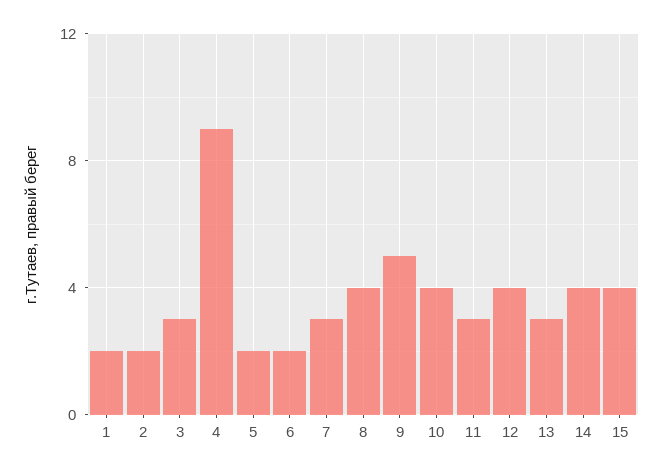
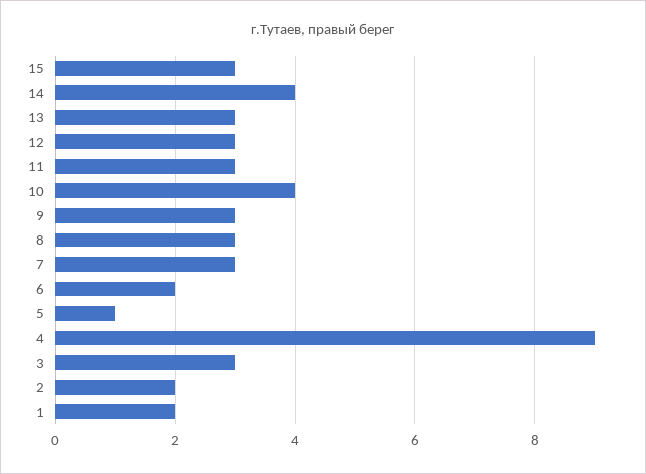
  {
    "1": 2,
    "2": 2,
    "3": 3,
    "4": 9,
-   "5": 2,
+   "5": 1,
    "6": 2,
    "7": 3,
-   "8": 4,
+   "8": 3,
-   "9": 5,
+   "9": 3,
    "10": 4,
    "11": 3,
-   "12": 4,
+   "12": 3,
    "13": 3,
    "14": 4,
-   "15": 4
+   "15": 3
  }

